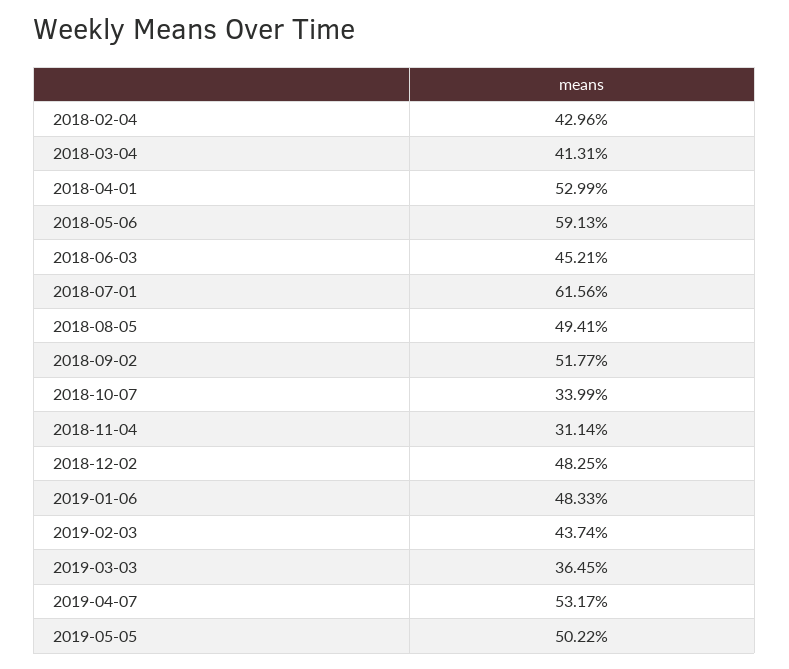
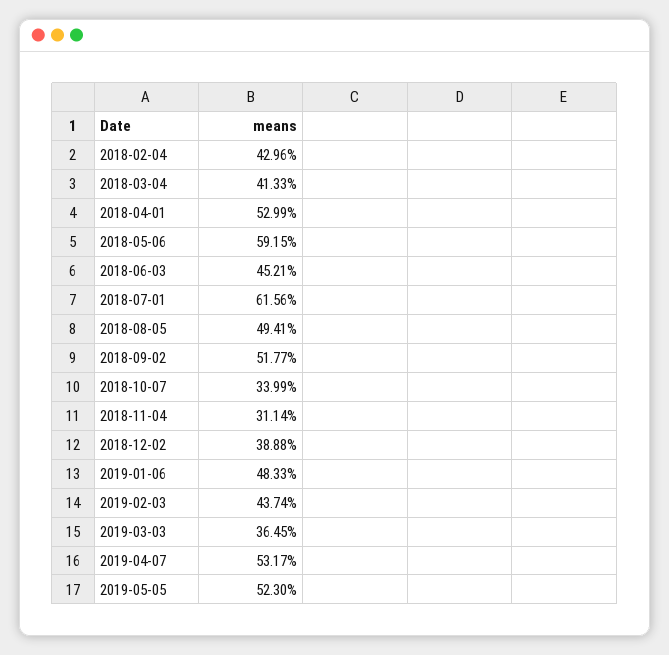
  {
    "2018-02-04": 42.96,
-   "2018-03-04": 41.31,
+   "2018-03-04": 41.33,
    "2018-04-01": 52.99,
-   "2018-05-06": 59.13,
+   "2018-05-06": 59.15,
    "2018-06-03": 45.21,
    "2018-07-01": 61.56,
    "2018-08-05": 49.41,
    "2018-09-02": 51.77,
    "2018-10-07": 33.99,
    "2018-11-04": 31.14,
-   "2018-12-02": 48.25,
+   "2018-12-02": 38.88,
    "2019-01-06": 48.33,
    "2019-02-03": 43.74,
    "2019-03-03": 36.45,
    "2019-04-07": 53.17,
-   "2019-05-05": 50.22
+   "2019-05-05": 52.3
  }

